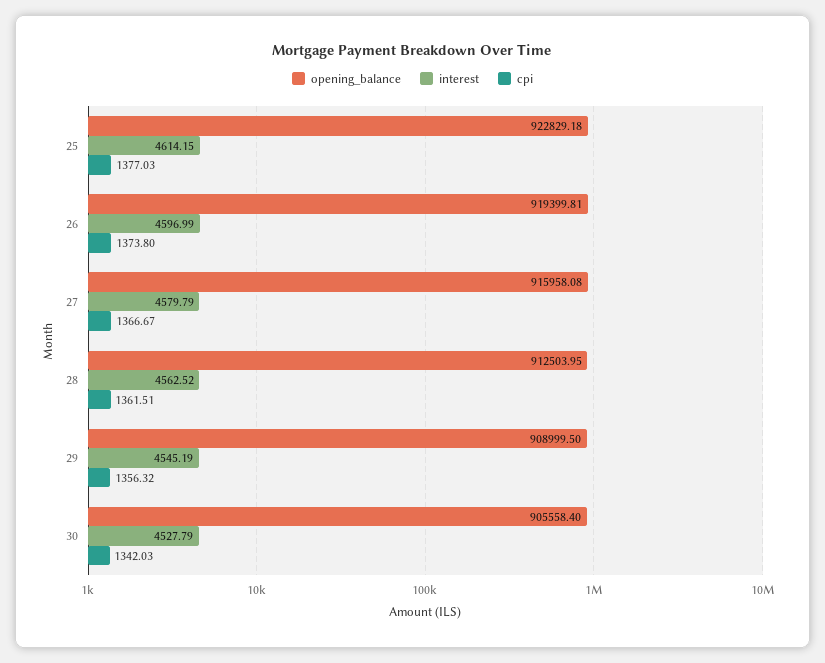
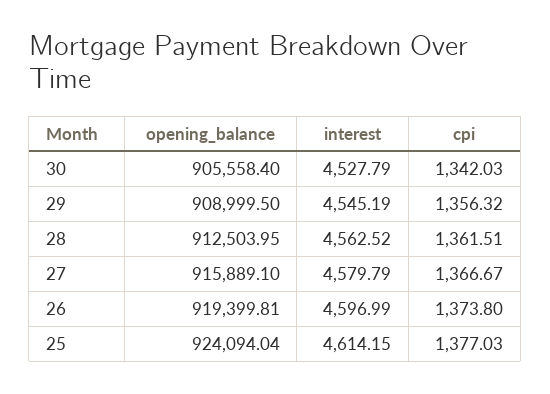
  {
    "opening_balance": {
-     "25": 922829.18,
+     "25": 924094.04,
      "26": 919399.81,
-     "27": 915958.08,
+     "27": 915889.1,
      "28": 912503.95,
      "29": 908999.5,
      "30": 905558.4
    },
    "interest": {
      "25": 4614.15,
      "26": 4596.99,
      "27": 4579.79,
      "28": 4562.52,
      "29": 4545.19,
      "30": 4527.79
    },
    "cpi": {
      "25": 1377.03,
      "26": 1373.8,
      "27": 1366.67,
      "28": 1361.51,
      "29": 1356.32,
      "30": 1342.03
    }
  }

